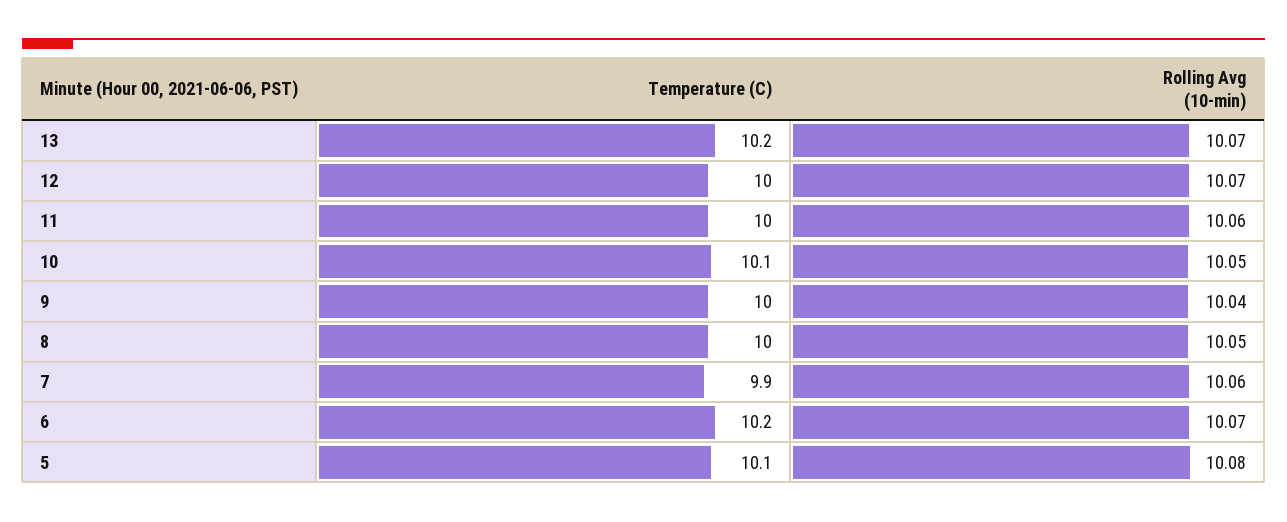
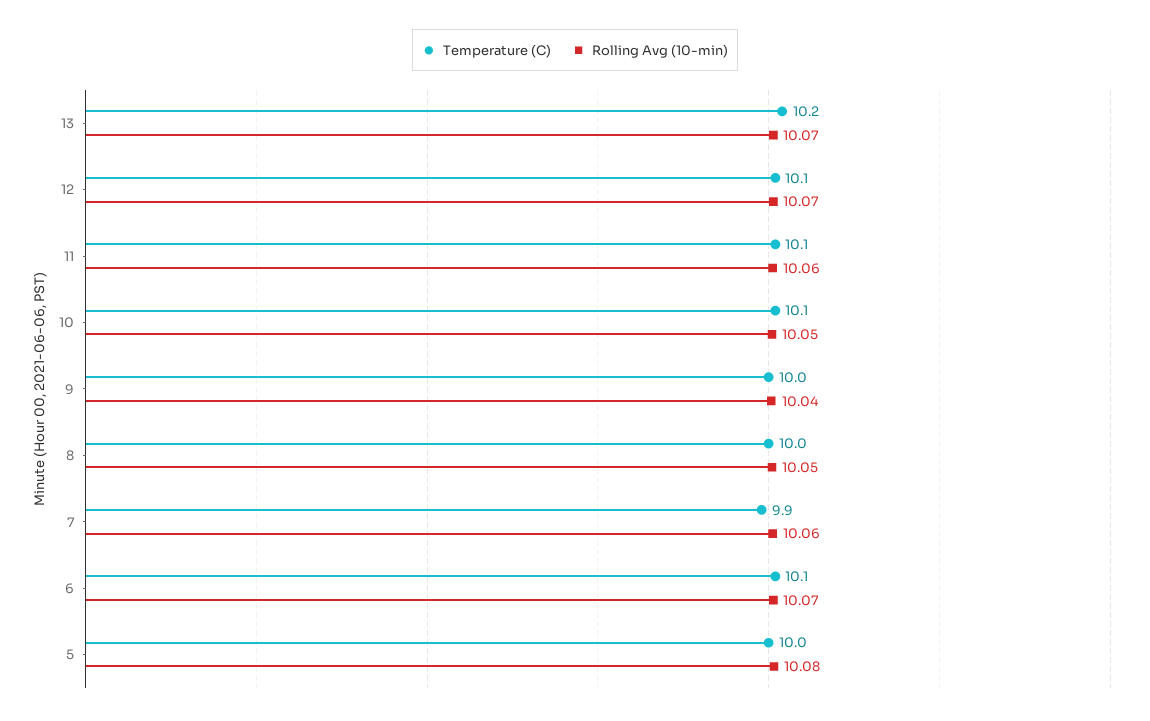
  {
    "Temperature (C)": {
      "13": 10.2,
-     "12": 10,
+     "12": 10.1,
-     "11": 10,
+     "11": 10.1,
      "10": 10.1,
      "9": 10,
      "8": 10,
      "7": 9.9,
-     "6": 10.2,
+     "6": 10.1,
-     "5": 10.1
+     "5": 10
    },
    "Rolling Avg (10-min)": {
      "13": 10.07,
      "12": 10.07,
      "11": 10.06,
      "10": 10.05,
      "9": 10.04,
      "8": 10.05,
      "7": 10.06,
      "6": 10.07,
      "5": 10.08
    }
  }

